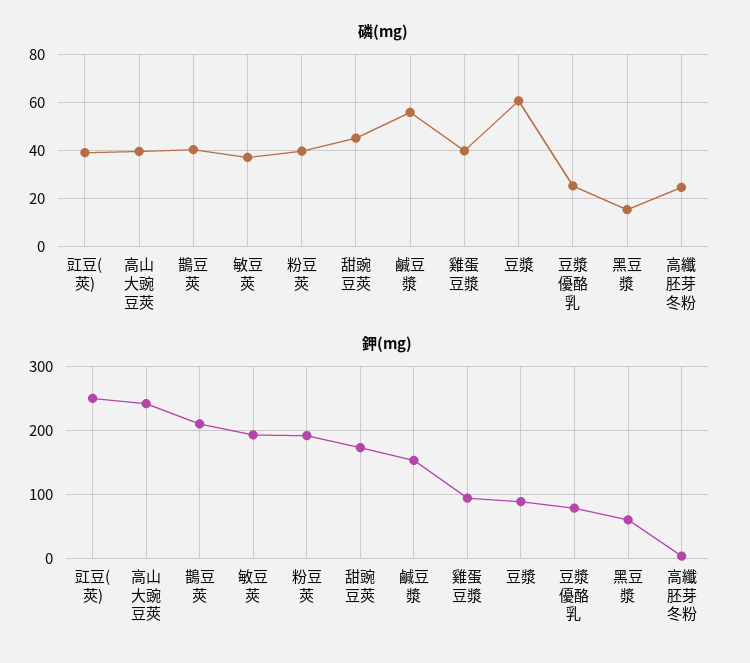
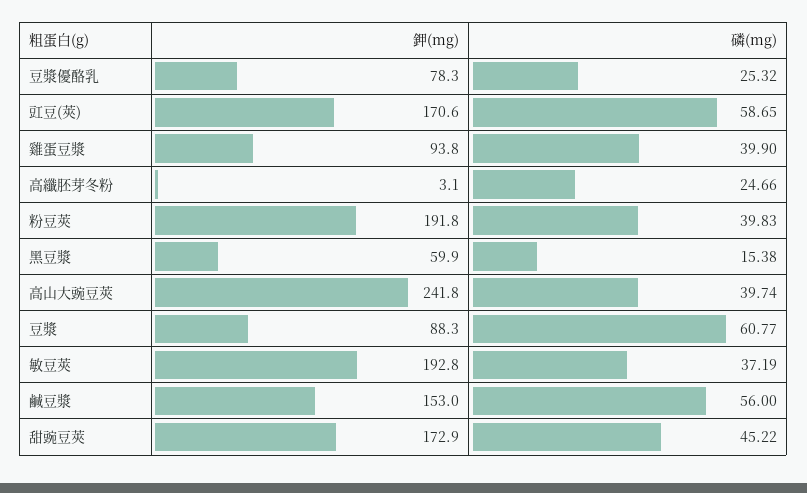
  {
    "磷(mg)": {
-     "豇豆(莢)": 40,
+     "豇豆(莢)": 58.65,
      "高山大豌豆莢": 39.74,
-     "鵲豆莢": 40,
      "敏豆莢": 37.19,
      "粉豆莢": 39.83,
      "甜豌豆莢": 45.22,
      "鹹豆漿": 56,
      "雞蛋豆漿": 39.9,
      "豆漿": 60.77,
      "豆漿優酪乳": 25.32,
      "黑豆漿": 15.38,
      "高纖胚芽冬粉": 24.66
    },
    "鉀(mg)": {
-     "豇豆(莢)": 250,
+     "豇豆(莢)": 170.6,
      "高山大豌豆莢": 241.8,
-     "鵲豆莢": 210,
      "敏豆莢": 192.8,
      "粉豆莢": 191.8,
      "甜豌豆莢": 172.9,
      "鹹豆漿": 153,
      "雞蛋豆漿": 93.8,
      "豆漿": 88.3,
      "豆漿優酪乳": 78.3,
      "黑豆漿": 59.9,
      "高纖胚芽冬粉": 3.1
    }
  }

